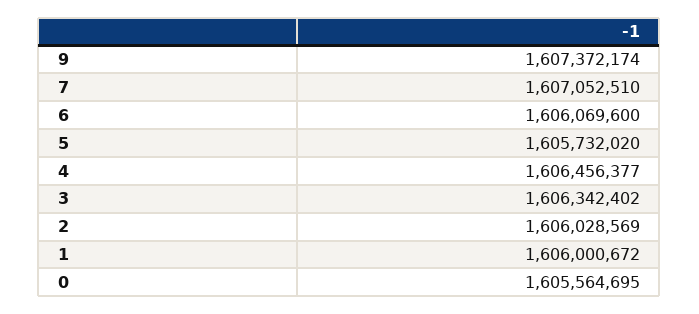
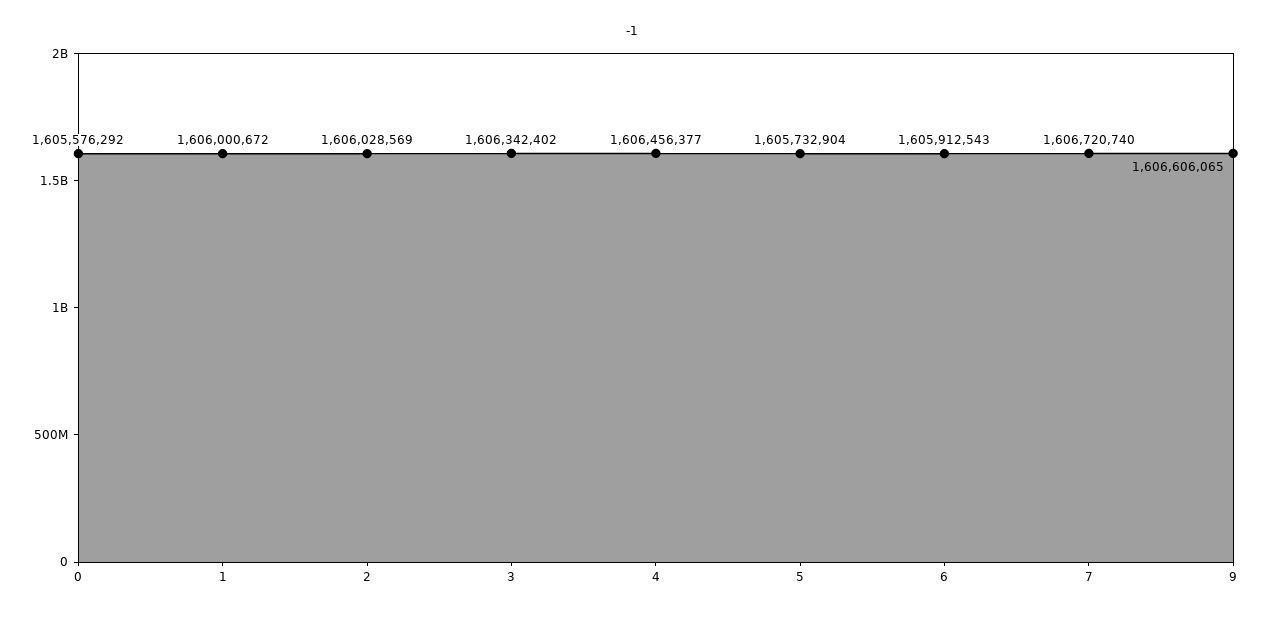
  {
-   "9": 1607372174,
+   "9": 1606606065,
-   "7": 1607052510,
+   "7": 1606720740,
-   "6": 1606069600,
+   "6": 1605912543,
-   "5": 1605732020,
+   "5": 1605732904,
    "4": 1606456377,
    "3": 1606342402,
    "2": 1606028569,
    "1": 1606000672,
-   "0": 1605564695
+   "0": 1605576292
  }

